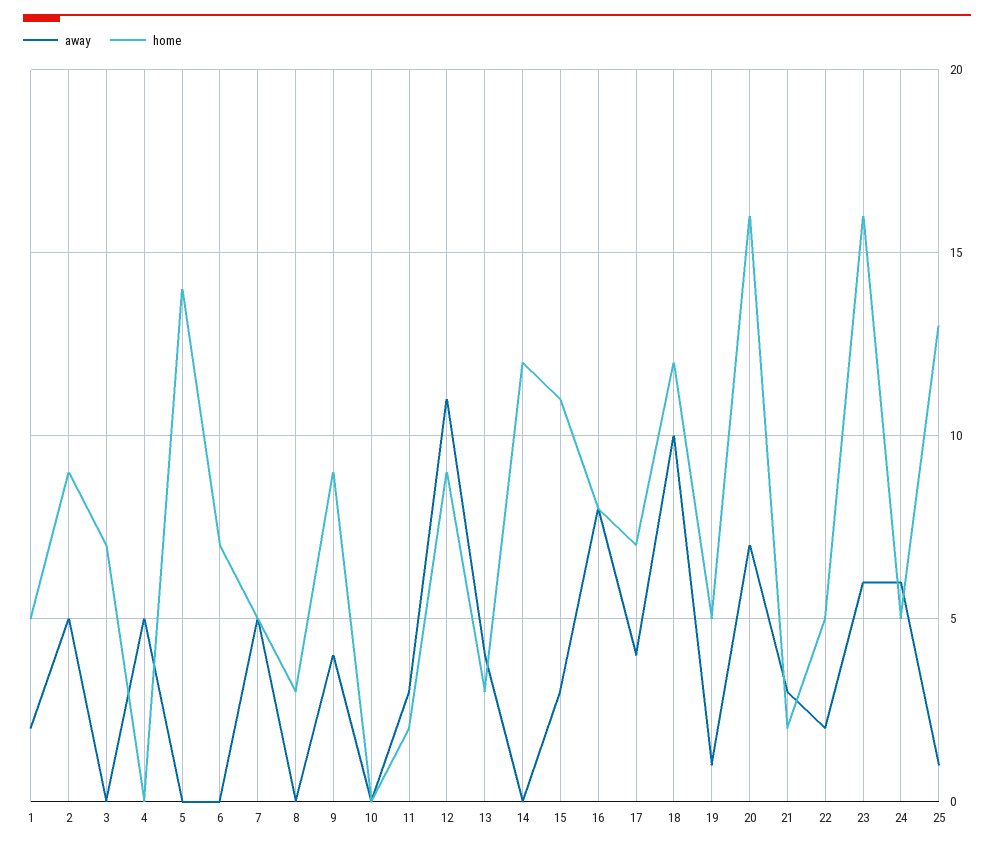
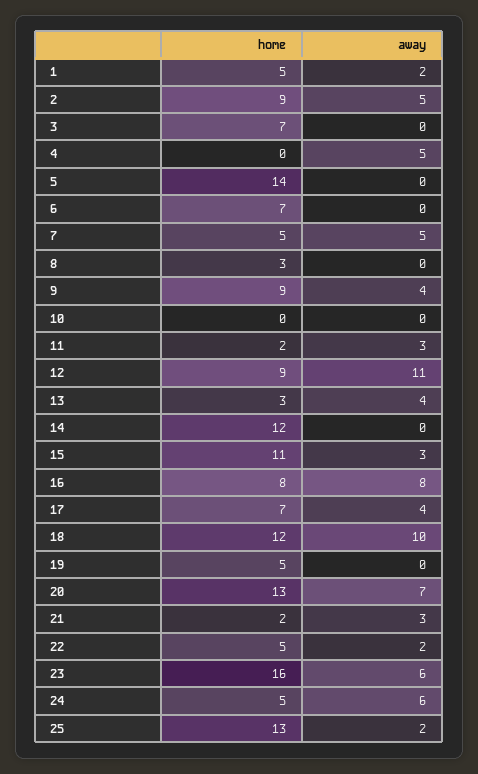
  {
    "away": {
      "1": 2,
      "2": 5,
      "3": 0,
      "4": 5,
      "5": 0,
      "6": 0,
      "7": 5,
      "8": 0,
      "9": 4,
      "10": 0,
      "11": 3,
      "12": 11,
      "13": 4,
      "14": 0,
      "15": 3,
      "16": 8,
      "17": 4,
      "18": 10,
-     "19": 1,
+     "19": 0,
      "20": 7,
      "21": 3,
      "22": 2,
      "23": 6,
      "24": 6,
-     "25": 1
+     "25": 2
    },
    "home": {
      "1": 5,
      "2": 9,
      "3": 7,
      "4": 0,
      "5": 14,
      "6": 7,
      "7": 5,
      "8": 3,
      "9": 9,
      "10": 0,
      "11": 2,
      "12": 9,
      "13": 3,
      "14": 12,
      "15": 11,
      "16": 8,
      "17": 7,
      "18": 12,
      "19": 5,
-     "20": 16,
+     "20": 13,
      "21": 2,
      "22": 5,
      "23": 16,
      "24": 5,
      "25": 13
    }
  }

